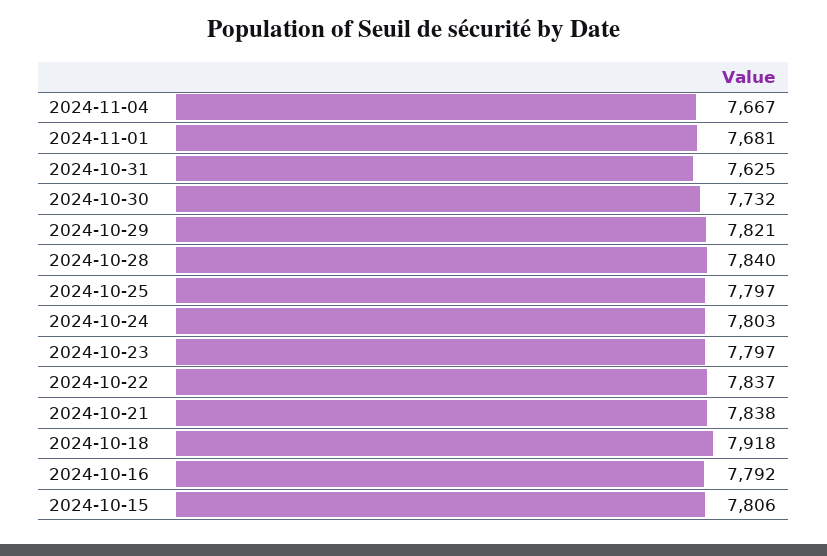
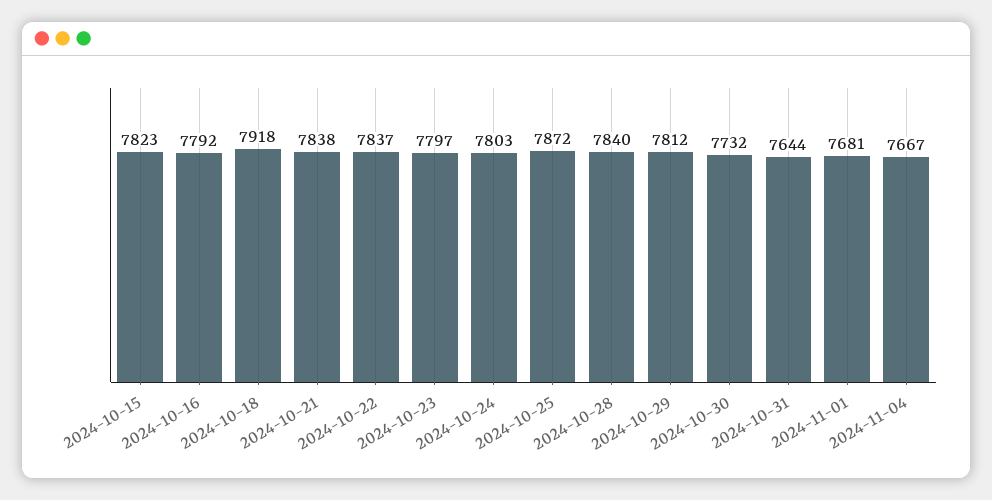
  {
    "2024-11-04": 7667,
    "2024-11-01": 7681,
-   "2024-10-31": 7625,
+   "2024-10-31": 7644,
    "2024-10-30": 7732,
-   "2024-10-29": 7821,
+   "2024-10-29": 7812,
    "2024-10-28": 7840,
-   "2024-10-25": 7797,
+   "2024-10-25": 7872,
    "2024-10-24": 7803,
    "2024-10-23": 7797,
    "2024-10-22": 7837,
    "2024-10-21": 7838,
    "2024-10-18": 7918,
    "2024-10-16": 7792,
-   "2024-10-15": 7806
+   "2024-10-15": 7823
  }

